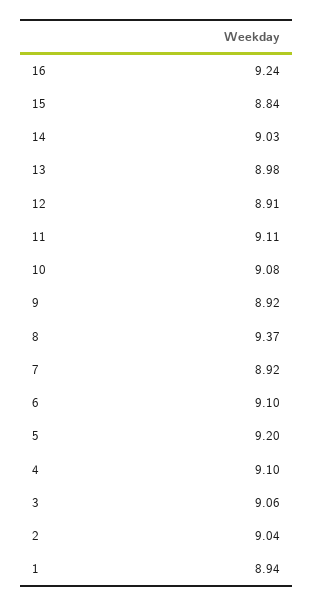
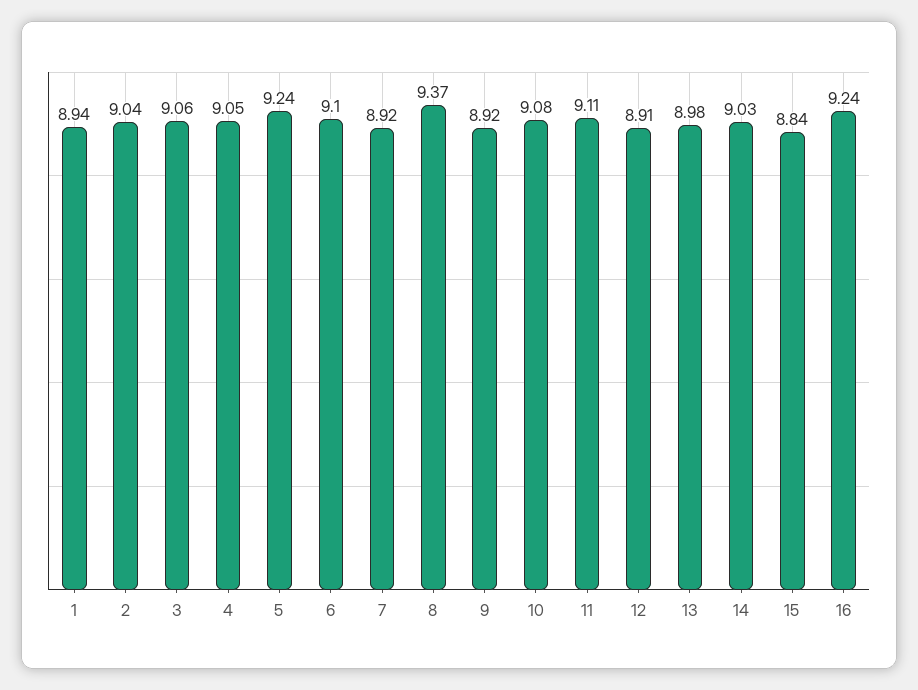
  {
    "16": 9.24,
    "15": 8.84,
    "14": 9.03,
    "13": 8.98,
    "12": 8.91,
    "11": 9.11,
    "10": 9.08,
    "9": 8.92,
    "8": 9.37,
    "7": 8.92,
    "6": 9.1,
-   "5": 9.2,
+   "5": 9.24,
-   "4": 9.1,
+   "4": 9.05,
    "3": 9.06,
    "2": 9.04,
    "1": 8.94
  }

